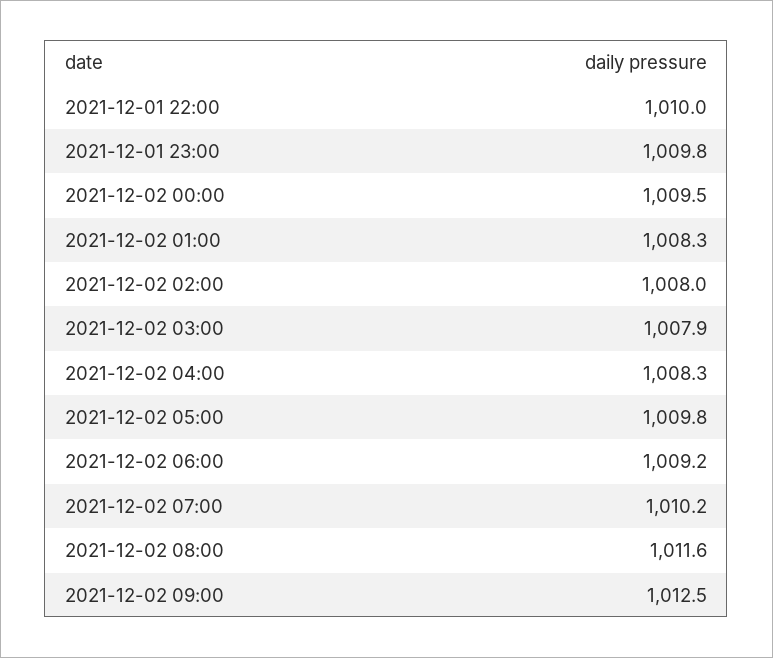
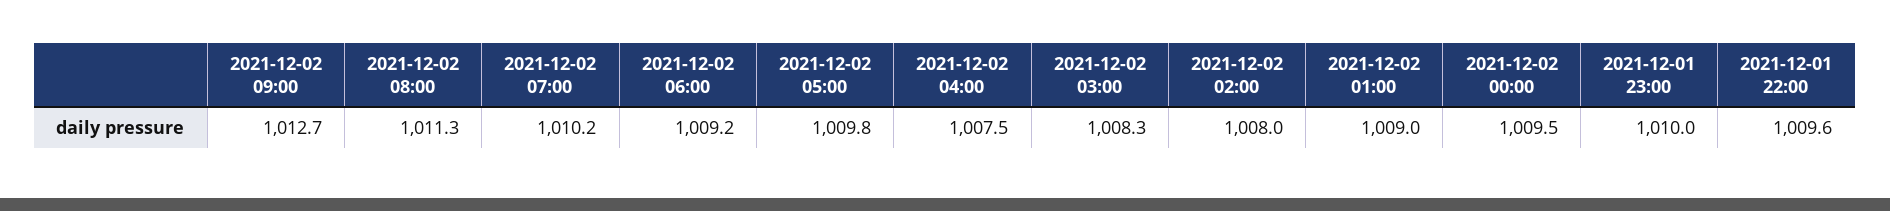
  {
-   "2021-12-01 22:00": 1010,
+   "2021-12-01 22:00": 1009.6,
-   "2021-12-01 23:00": 1009.8,
+   "2021-12-01 23:00": 1010,
    "2021-12-02 00:00": 1009.5,
-   "2021-12-02 01:00": 1008.3,
+   "2021-12-02 01:00": 1009,
    "2021-12-02 02:00": 1008,
-   "2021-12-02 03:00": 1007.9,
+   "2021-12-02 03:00": 1008.3,
-   "2021-12-02 04:00": 1008.3,
+   "2021-12-02 04:00": 1007.5,
    "2021-12-02 05:00": 1009.8,
    "2021-12-02 06:00": 1009.2,
    "2021-12-02 07:00": 1010.2,
-   "2021-12-02 08:00": 1011.6,
+   "2021-12-02 08:00": 1011.3,
-   "2021-12-02 09:00": 1012.5
+   "2021-12-02 09:00": 1012.7
  }

